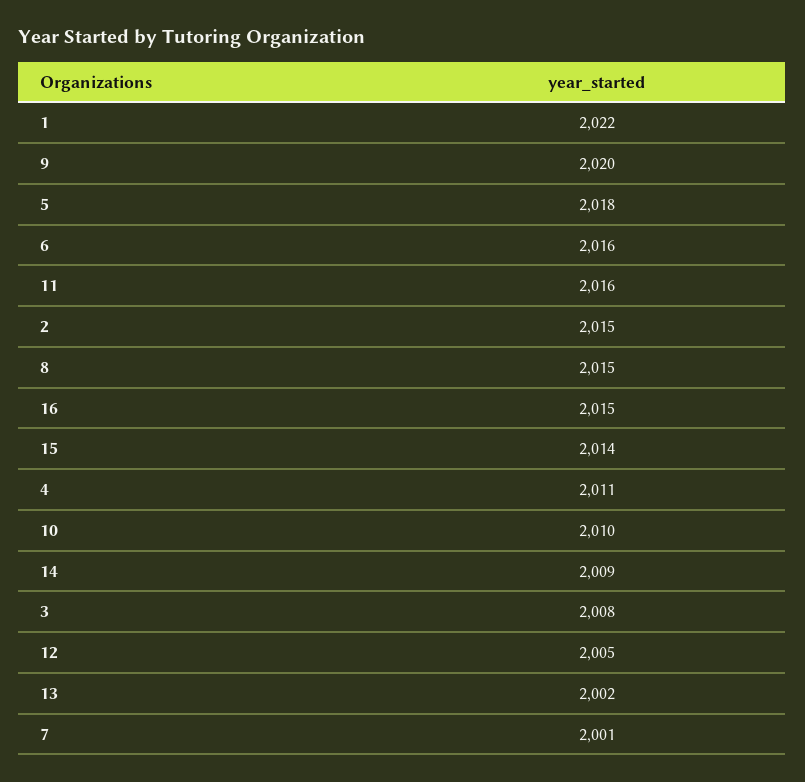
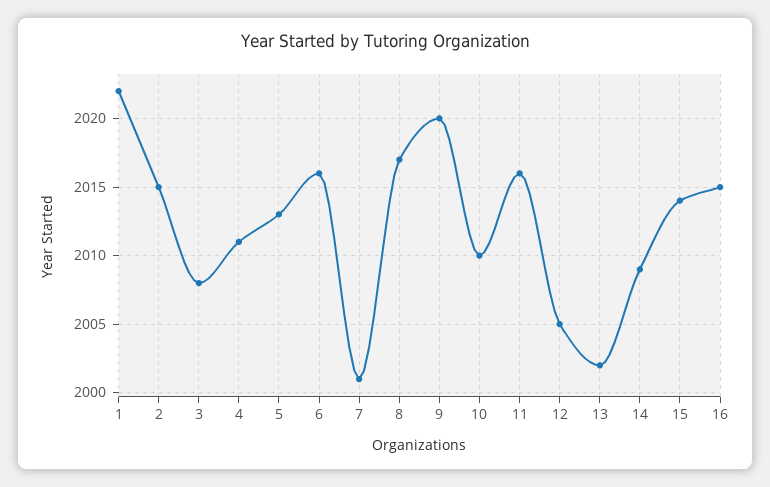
  {
    "1": 2022,
    "9": 2020,
-   "5": 2018,
+   "5": 2013,
    "6": 2016,
    "11": 2016,
    "2": 2015,
-   "8": 2015,
+   "8": 2017,
    "16": 2015,
    "15": 2014,
    "4": 2011,
    "10": 2010,
    "14": 2009,
    "3": 2008,
    "12": 2005,
    "13": 2002,
    "7": 2001
  }

